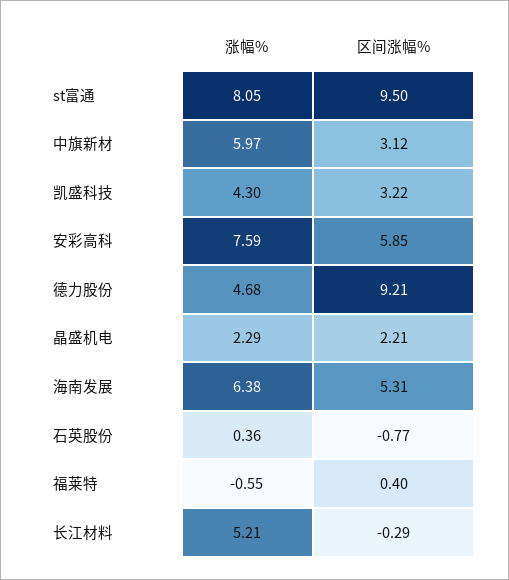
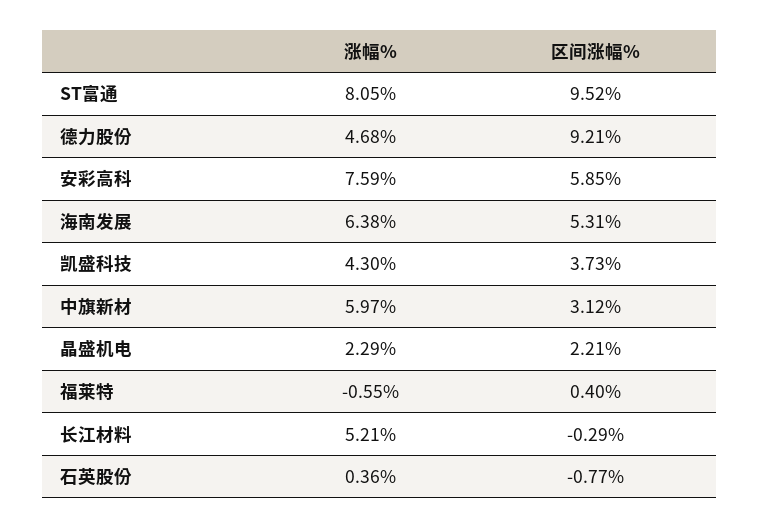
  {
    "涨幅%": {
      "st富通": 8.05,
      "中旗新材": 5.97,
      "凯盛科技": 4.3,
      "安彩高科": 7.59,
      "德力股份": 4.68,
      "晶盛机电": 2.29,
      "海南发展": 6.38,
      "石英股份": 0.36,
      "福莱特": -0.55,
      "长江材料": 5.21
    },
    "区间涨幅%": {
-     "st富通": 9.5,
+     "st富通": 9.52,
      "中旗新材": 3.12,
-     "凯盛科技": 3.22,
+     "凯盛科技": 3.73,
      "安彩高科": 5.85,
      "德力股份": 9.21,
      "晶盛机电": 2.21,
      "海南发展": 5.31,
      "石英股份": -0.77,
      "福莱特": 0.4,
      "长江材料": -0.29
    }
  }

